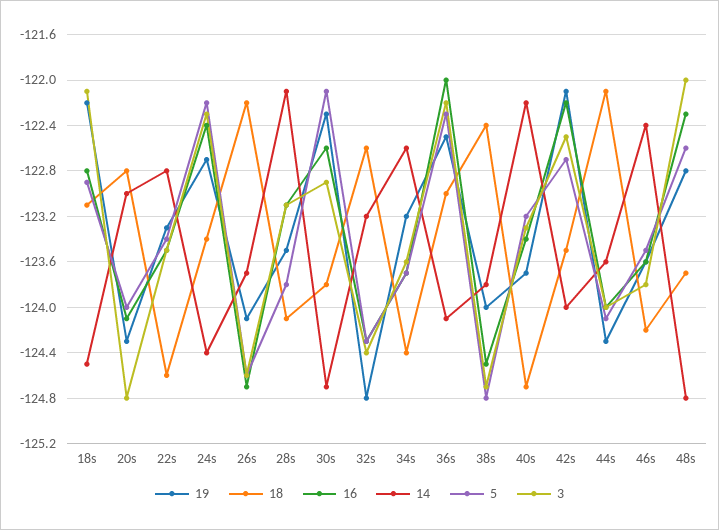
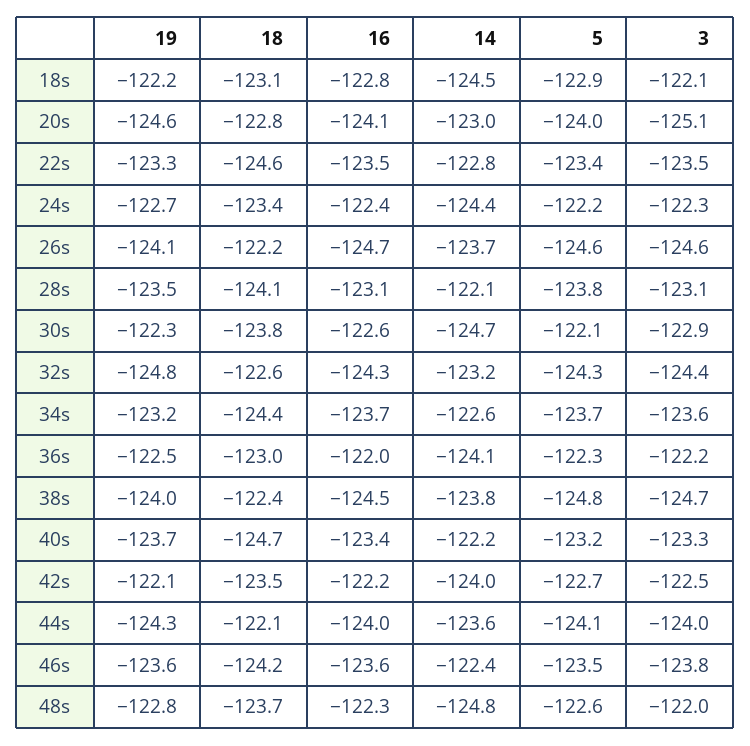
  {
    "19": {
      "18s": -122.2,
-     "20s": -124.3,
+     "20s": -124.6,
      "22s": -123.3,
      "24s": -122.7,
      "26s": -124.1,
      "28s": -123.5,
      "30s": -122.3,
      "32s": -124.8,
      "34s": -123.2,
      "36s": -122.5,
      "38s": -124,
      "40s": -123.7,
      "42s": -122.1,
      "44s": -124.3,
      "46s": -123.6,
      "48s": -122.8
    },
    "18": {
      "18s": -123.1,
      "20s": -122.8,
      "22s": -124.6,
      "24s": -123.4,
      "26s": -122.2,
      "28s": -124.1,
      "30s": -123.8,
      "32s": -122.6,
      "34s": -124.4,
      "36s": -123,
      "38s": -122.4,
      "40s": -124.7,
      "42s": -123.5,
      "44s": -122.1,
      "46s": -124.2,
      "48s": -123.7
    },
    "16": {
      "18s": -122.8,
      "20s": -124.1,
      "22s": -123.5,
      "24s": -122.4,
      "26s": -124.7,
      "28s": -123.1,
      "30s": -122.6,
      "32s": -124.3,
      "34s": -123.7,
      "36s": -122,
      "38s": -124.5,
      "40s": -123.4,
      "42s": -122.2,
      "44s": -124,
      "46s": -123.6,
      "48s": -122.3
    },
    "14": {
      "18s": -124.5,
      "20s": -123,
      "22s": -122.8,
      "24s": -124.4,
      "26s": -123.7,
      "28s": -122.1,
      "30s": -124.7,
      "32s": -123.2,
      "34s": -122.6,
      "36s": -124.1,
      "38s": -123.8,
      "40s": -122.2,
      "42s": -124,
      "44s": -123.6,
      "46s": -122.4,
      "48s": -124.8
    },
    "5": {
      "18s": -122.9,
      "20s": -124,
      "22s": -123.4,
      "24s": -122.2,
      "26s": -124.6,
      "28s": -123.8,
      "30s": -122.1,
      "32s": -124.3,
      "34s": -123.7,
      "36s": -122.3,
      "38s": -124.8,
      "40s": -123.2,
      "42s": -122.7,
      "44s": -124.1,
      "46s": -123.5,
      "48s": -122.6
    },
    "3": {
      "18s": -122.1,
-     "20s": -124.8,
+     "20s": -125.1,
      "22s": -123.5,
      "24s": -122.3,
      "26s": -124.6,
      "28s": -123.1,
      "30s": -122.9,
      "32s": -124.4,
      "34s": -123.6,
      "36s": -122.2,
      "38s": -124.7,
      "40s": -123.3,
      "42s": -122.5,
      "44s": -124,
      "46s": -123.8,
      "48s": -122
    }
  }

